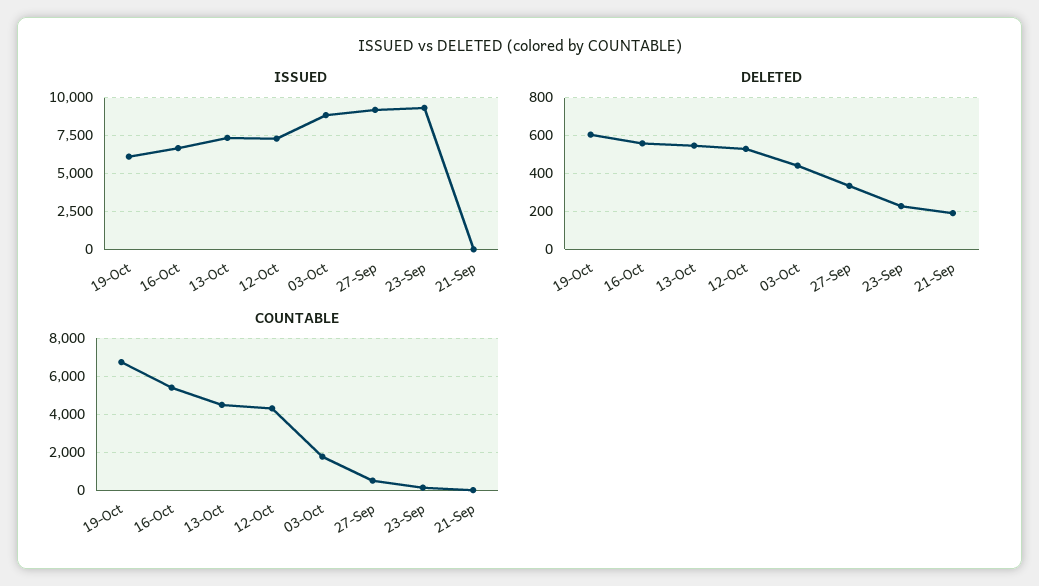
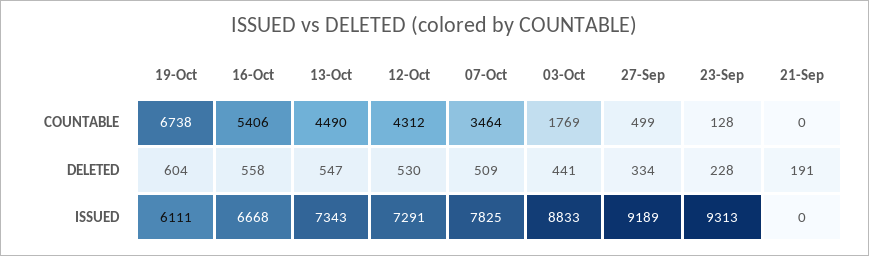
  {
    "ISSUED": {
      "19-Oct": 6111,
      "16-Oct": 6668,
      "13-Oct": 7343,
      "12-Oct": 7291,
      "03-Oct": 8833,
      "27-Sep": 9189,
      "23-Sep": 9313,
-     "21-Sep": 0
+     "21-Sep": 0,
+     "07-Oct": 7825
    },
    "DELETED": {
      "19-Oct": 604,
      "16-Oct": 558,
      "13-Oct": 547,
      "12-Oct": 530,
      "03-Oct": 441,
      "27-Sep": 334,
      "23-Sep": 228,
-     "21-Sep": 191
+     "21-Sep": 191,
+     "07-Oct": 509
    },
    "COUNTABLE": {
      "19-Oct": 6738,
      "16-Oct": 5406,
      "13-Oct": 4490,
      "12-Oct": 4312,
      "03-Oct": 1769,
      "27-Sep": 499,
      "23-Sep": 128,
-     "21-Sep": 0
+     "21-Sep": 0,
+     "07-Oct": 3464
    }
  }

